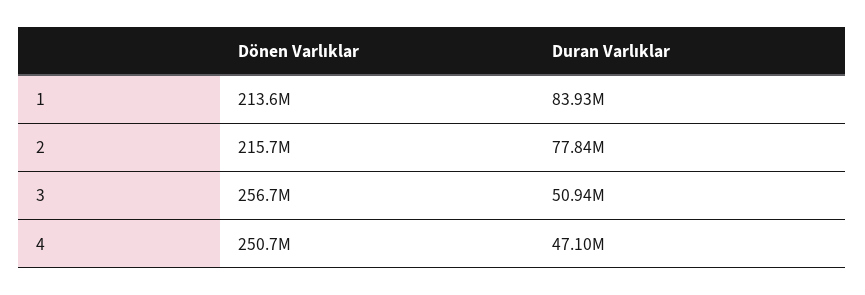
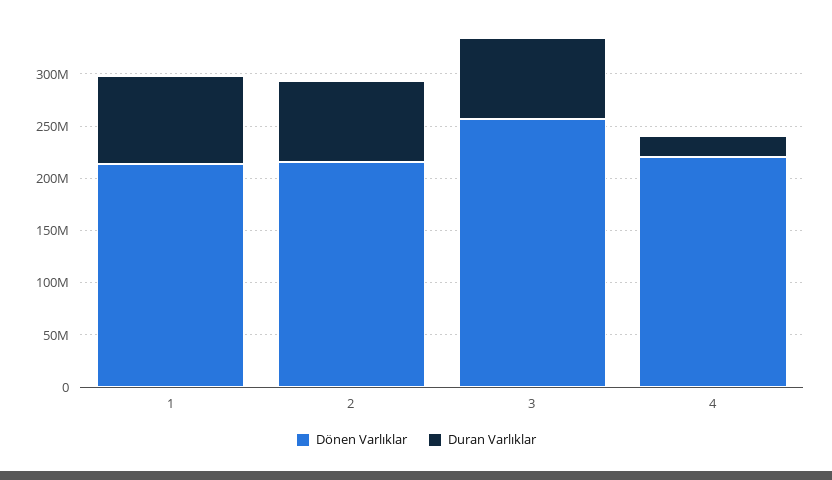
  {
    "Dönen Varlıklar": {
      "1": 213600000,
      "2": 215700000,
      "3": 256700000,
-     "4": 250700000
+     "4": 220000000
    },
    "Duran Varlıklar": {
      "1": 83930000,
      "2": 77840000,
-     "3": 50940000,
+     "3": 80000000,
-     "4": 47100000
+     "4": 20000000
    }
  }

